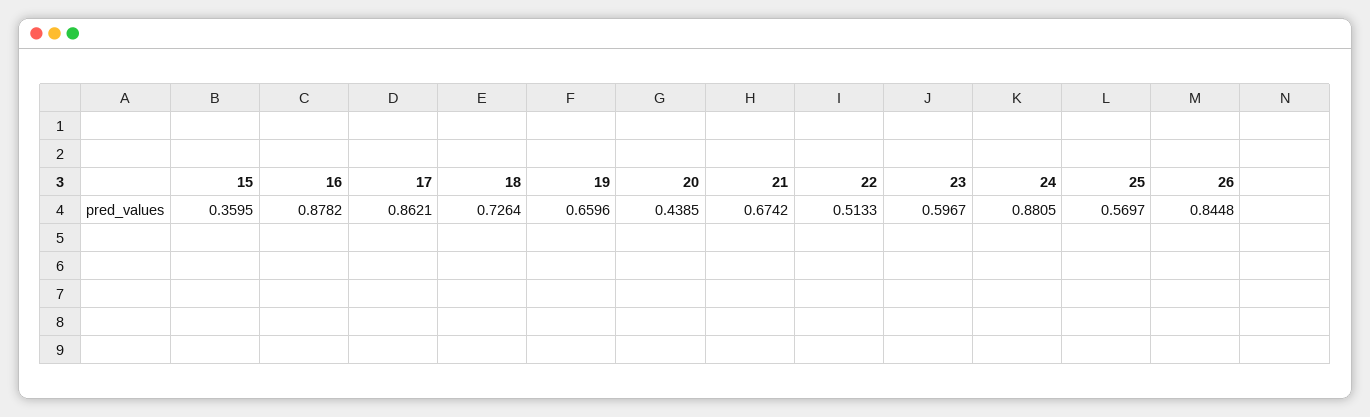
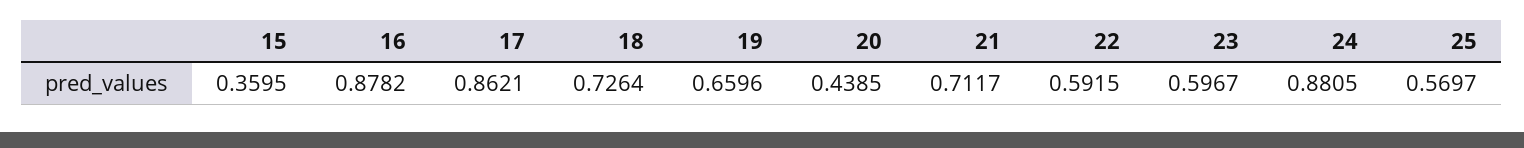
  {
    "15": 0.3595,
    "16": 0.8782,
    "17": 0.8621,
    "18": 0.7264,
    "19": 0.6596,
    "20": 0.4385,
-   "21": 0.6742,
+   "21": 0.7117,
-   "22": 0.5133,
+   "22": 0.5915,
    "23": 0.5967,
    "24": 0.8805,
-   "25": 0.5697,
+   "25": 0.5697
-   "26": 0.8448
  }

